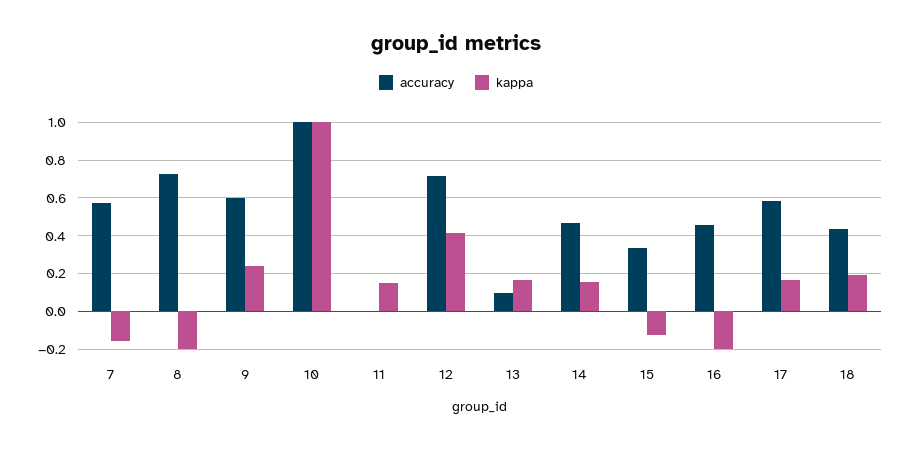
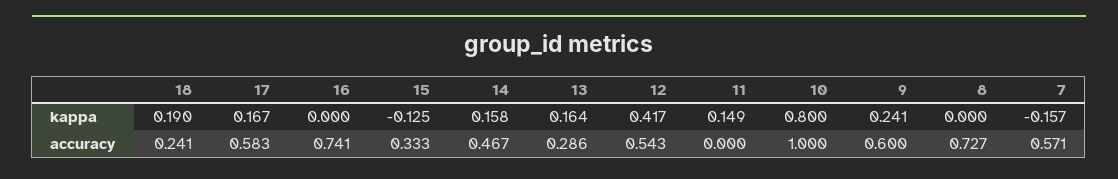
  {
    "accuracy": {
      "7": 0.571,
      "8": 0.727,
      "9": 0.6,
      "10": 1,
      "11": 0,
-     "12": 0.7,
+     "12": 0.543,
-     "13": 0.1,
+     "13": 0.286,
      "14": 0.467,
      "15": 0.333,
-     "16": 0.45,
+     "16": 0.741,
      "17": 0.583,
-     "18": 0.45
+     "18": 0.241
    },
    "kappa": {
      "7": -0.157,
-     "8": -0.2,
+     "8": 0,
      "9": 0.241,
-     "10": 1,
+     "10": 0.8,
      "11": 0.149,
      "12": 0.417,
      "13": 0.164,
      "14": 0.158,
      "15": -0.125,
-     "16": -0.2,
+     "16": 0,
      "17": 0.167,
      "18": 0.19
    }
  }

